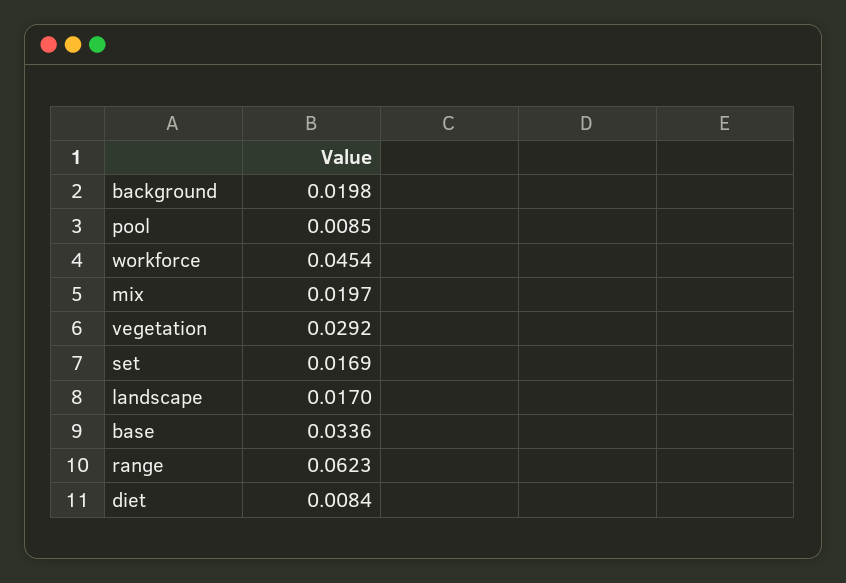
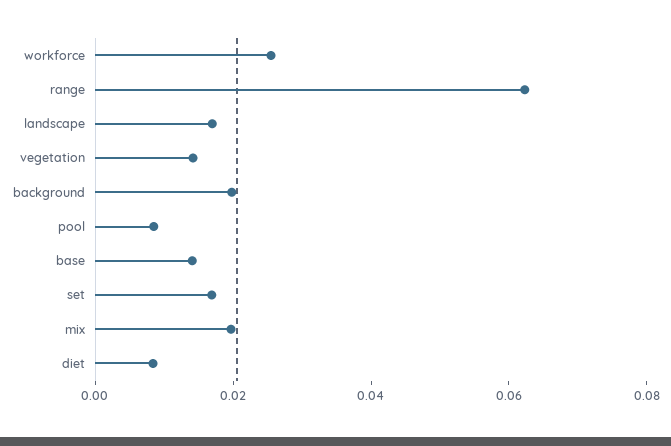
  {
    "background": 0.0198,
    "pool": 0.0085,
-   "workforce": 0.0454,
+   "workforce": 0.025,
    "mix": 0.0197,
-   "vegetation": 0.0292,
+   "vegetation": 0.015,
    "set": 0.0169,
    "landscape": 0.017,
-   "base": 0.0336,
+   "base": 0.015,
    "range": 0.0623,
    "diet": 0.0084
  }

